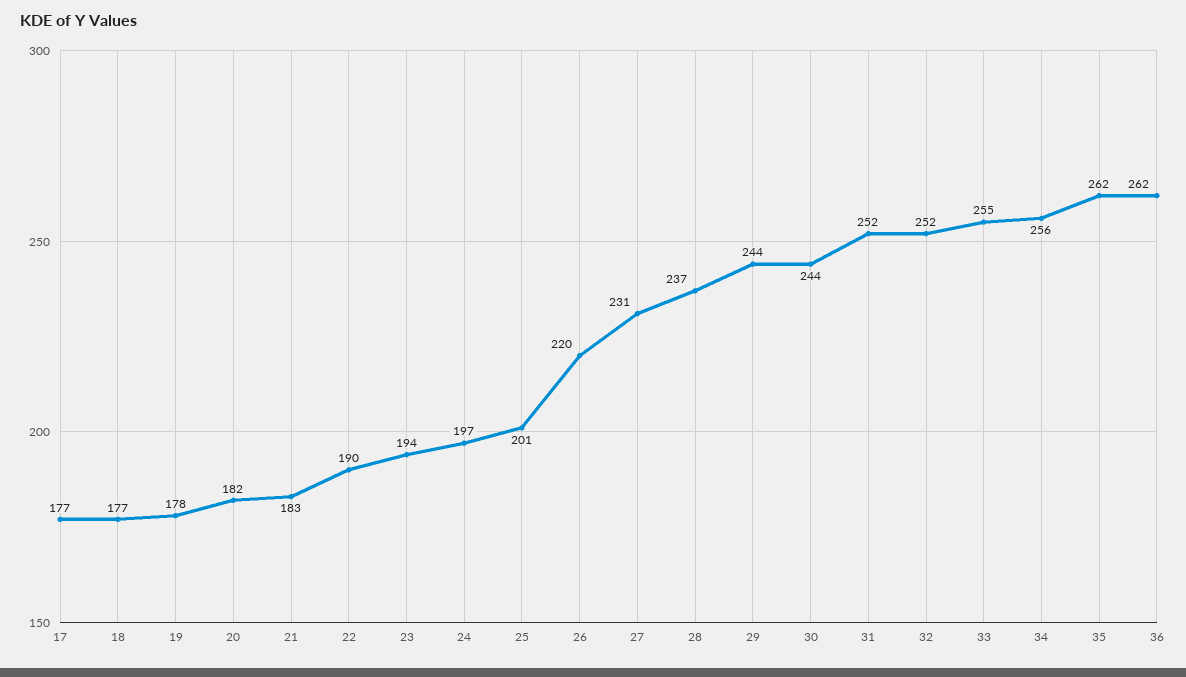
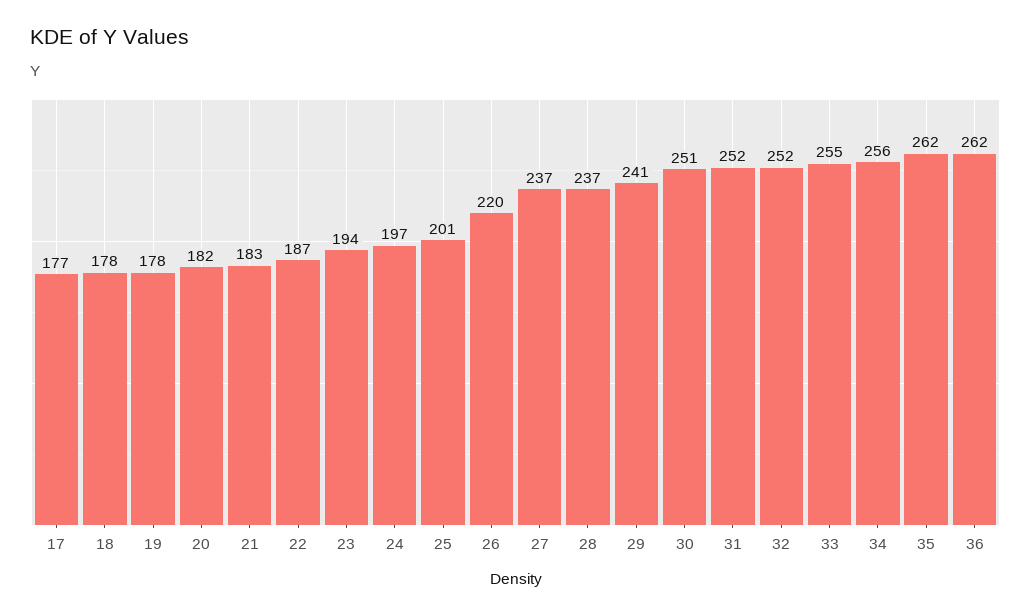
  {
    "17": 177,
-   "18": 177,
+   "18": 178,
    "19": 178,
    "20": 182,
    "21": 183,
-   "22": 190,
+   "22": 187,
    "23": 194,
    "24": 197,
    "25": 201,
    "26": 220,
-   "27": 231,
+   "27": 237,
    "28": 237,
-   "29": 244,
+   "29": 241,
-   "30": 244,
+   "30": 251,
    "31": 252,
    "32": 252,
    "33": 255,
    "34": 256,
    "35": 262,
    "36": 262
  }

